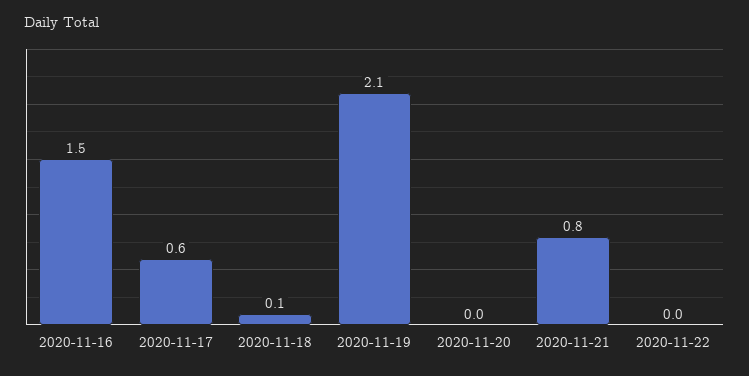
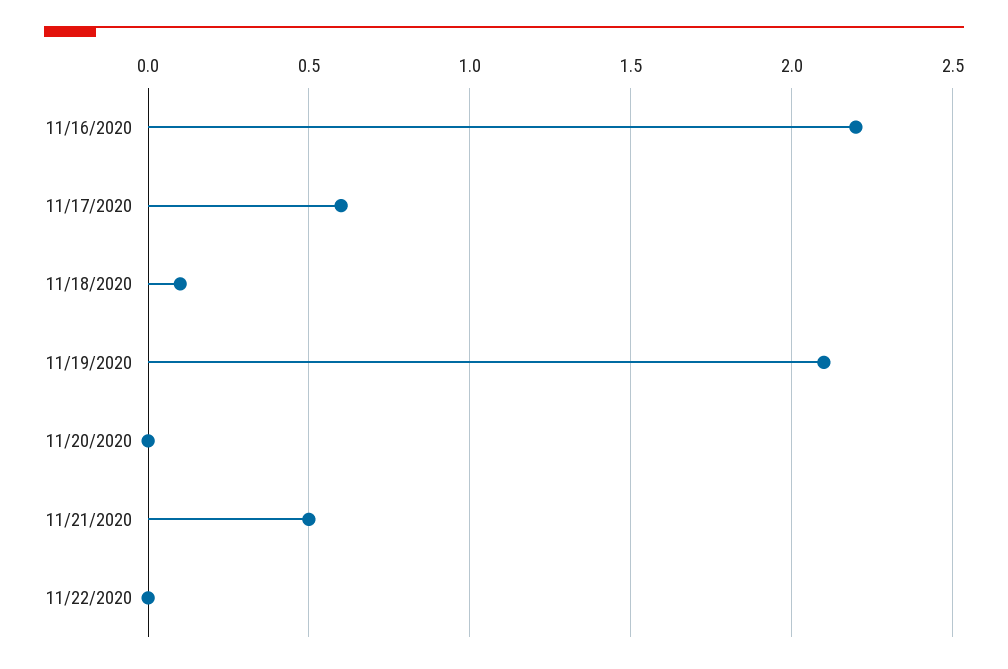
  {
-   "2020-11-16": 1.5,
+   "2020-11-16": 2.2,
    "2020-11-17": 0.6,
    "2020-11-18": 0.1,
    "2020-11-19": 2.1,
    "2020-11-20": 0,
-   "2020-11-21": 0.8,
+   "2020-11-21": 0.5,
    "2020-11-22": 0
  }

